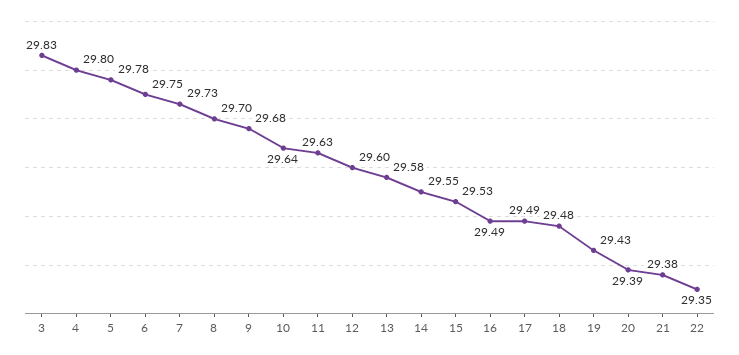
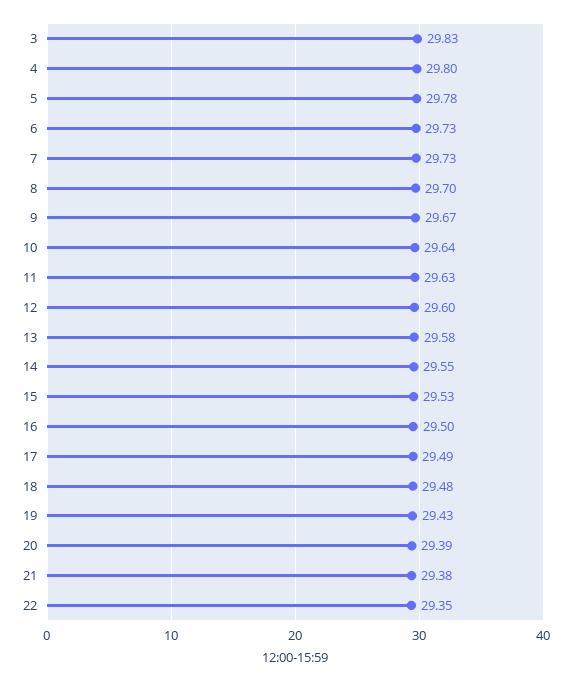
  {
    "3": 29.83,
    "4": 29.8,
    "5": 29.78,
-   "6": 29.75,
+   "6": 29.73,
    "7": 29.73,
    "8": 29.7,
-   "9": 29.68,
+   "9": 29.67,
    "10": 29.64,
    "11": 29.63,
    "12": 29.6,
    "13": 29.58,
    "14": 29.55,
    "15": 29.53,
-   "16": 29.49,
+   "16": 29.5,
    "17": 29.49,
    "18": 29.48,
    "19": 29.43,
    "20": 29.39,
    "21": 29.38,
    "22": 29.35
  }

